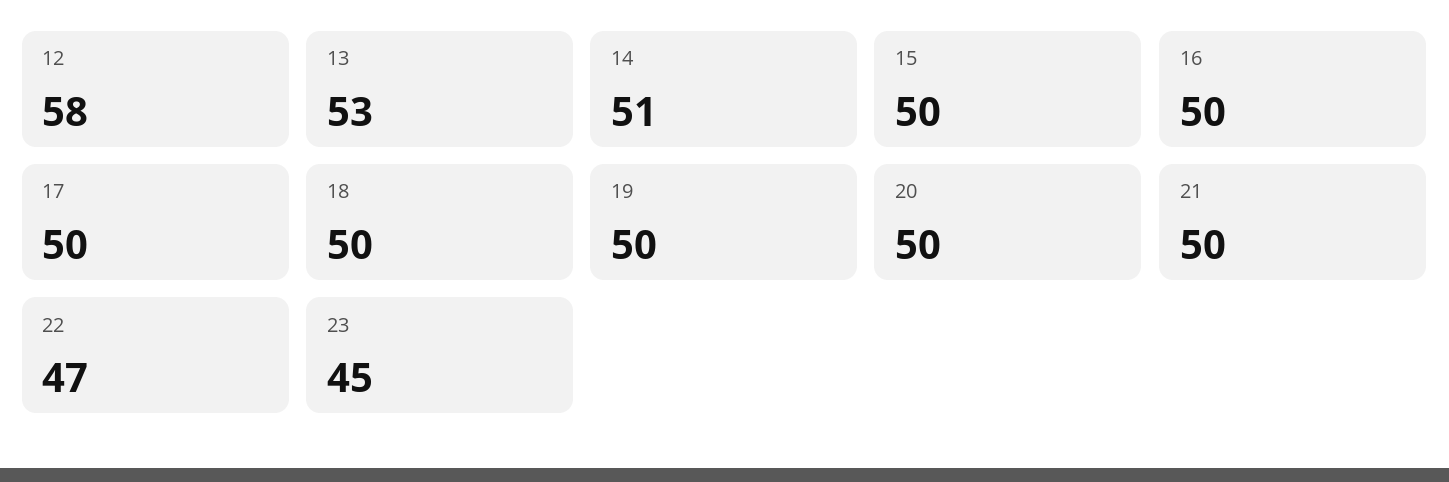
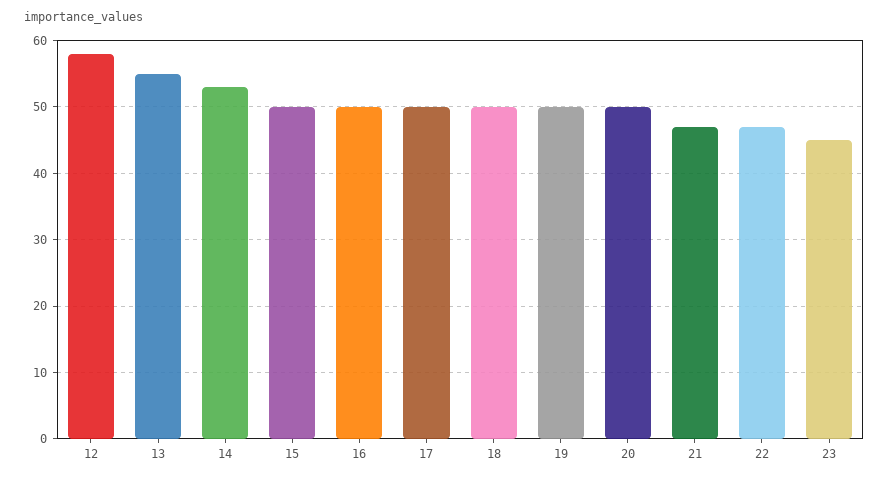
  {
    "12": 58,
-   "13": 53,
+   "13": 55,
-   "14": 51,
+   "14": 53,
    "15": 50,
    "16": 50,
    "17": 50,
    "18": 50,
    "19": 50,
    "20": 50,
-   "21": 50,
+   "21": 47,
    "22": 47,
    "23": 45
  }

